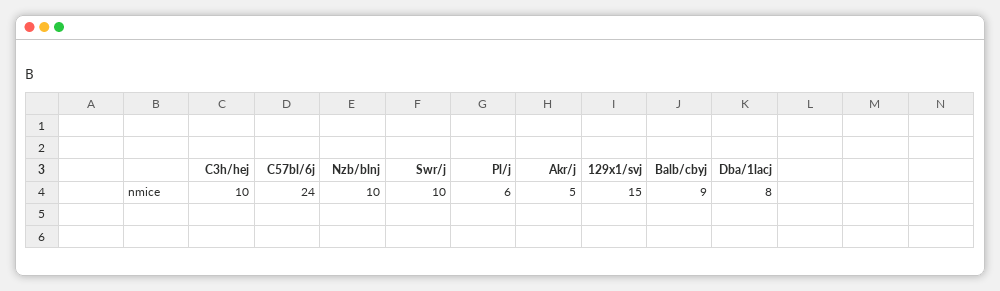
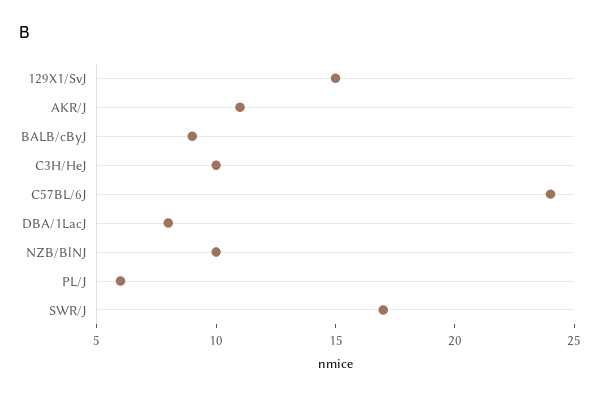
  {
    "C3h/hej": 10,
    "C57bl/6j": 24,
    "Nzb/blnj": 10,
-   "Swr/j": 10,
+   "Swr/j": 17,
    "Pl/j": 6,
-   "Akr/j": 5,
+   "Akr/j": 11,
    "129x1/svj": 15,
    "Balb/cbyj": 9,
    "Dba/1lacj": 8
  }

